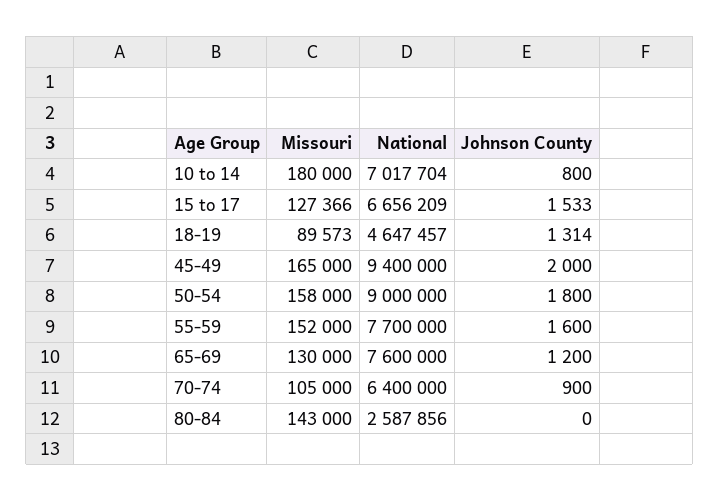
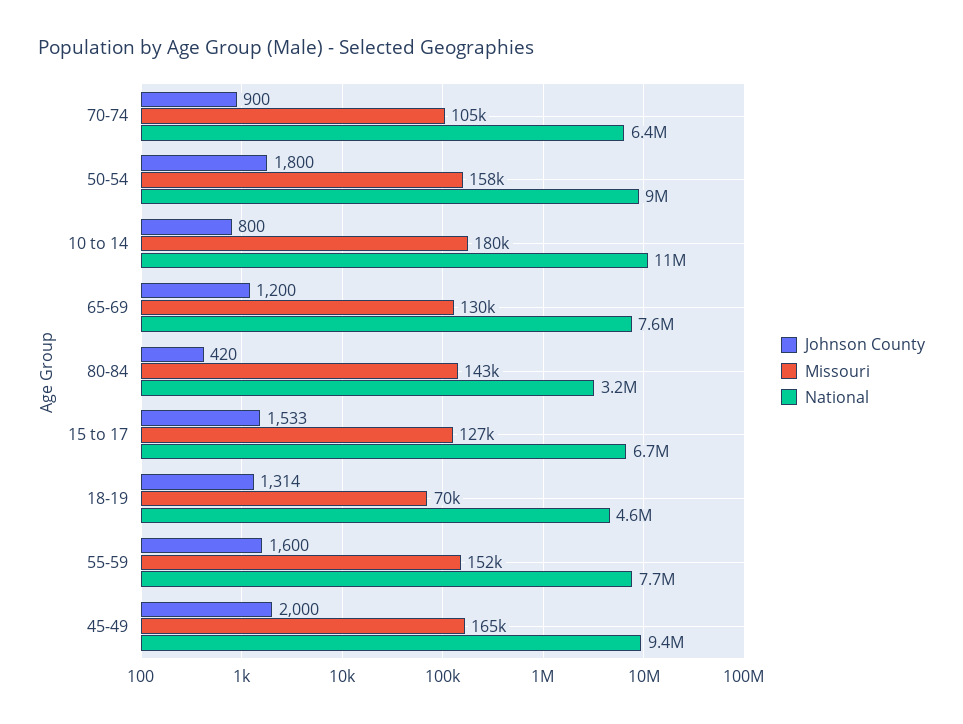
  {
    "Missouri": {
      "10 to 14": 180000,
      "15 to 17": 127366,
-     "18-19": 89573,
+     "18-19": 70000,
      "45-49": 165000,
      "50-54": 158000,
      "55-59": 152000,
      "65-69": 130000,
      "70-74": 105000,
      "80-84": 143000
    },
    "National": {
-     "10 to 14": 7017704,
+     "10 to 14": 11000000,
      "15 to 17": 6656209,
      "18-19": 4647457,
      "45-49": 9400000,
      "50-54": 9000000,
      "55-59": 7700000,
      "65-69": 7600000,
      "70-74": 6400000,
-     "80-84": 2587856
+     "80-84": 3200000
    },
    "Johnson County": {
      "10 to 14": 800,
      "15 to 17": 1533,
      "18-19": 1314,
      "45-49": 2000,
      "50-54": 1800,
      "55-59": 1600,
      "65-69": 1200,
      "70-74": 900,
-     "80-84": 0
+     "80-84": 420
    }
  }

